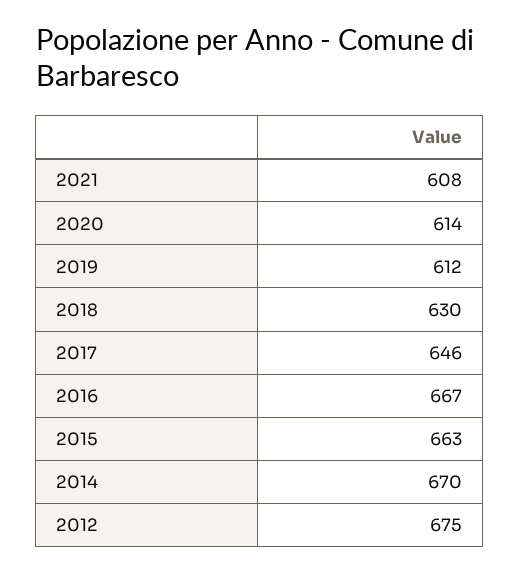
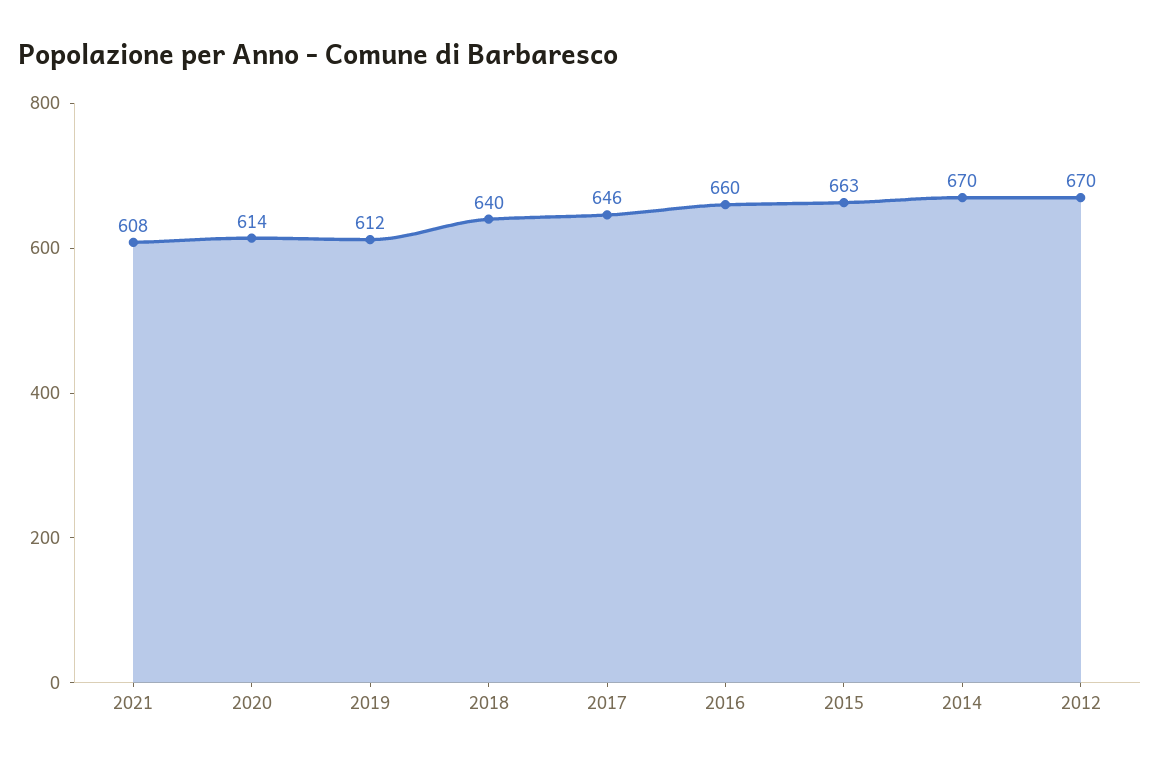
  {
    "2021": 608,
    "2020": 614,
    "2019": 612,
-   "2018": 630,
+   "2018": 640,
    "2017": 646,
-   "2016": 667,
+   "2016": 660,
    "2015": 663,
    "2014": 670,
-   "2012": 675
+   "2012": 670
  }

